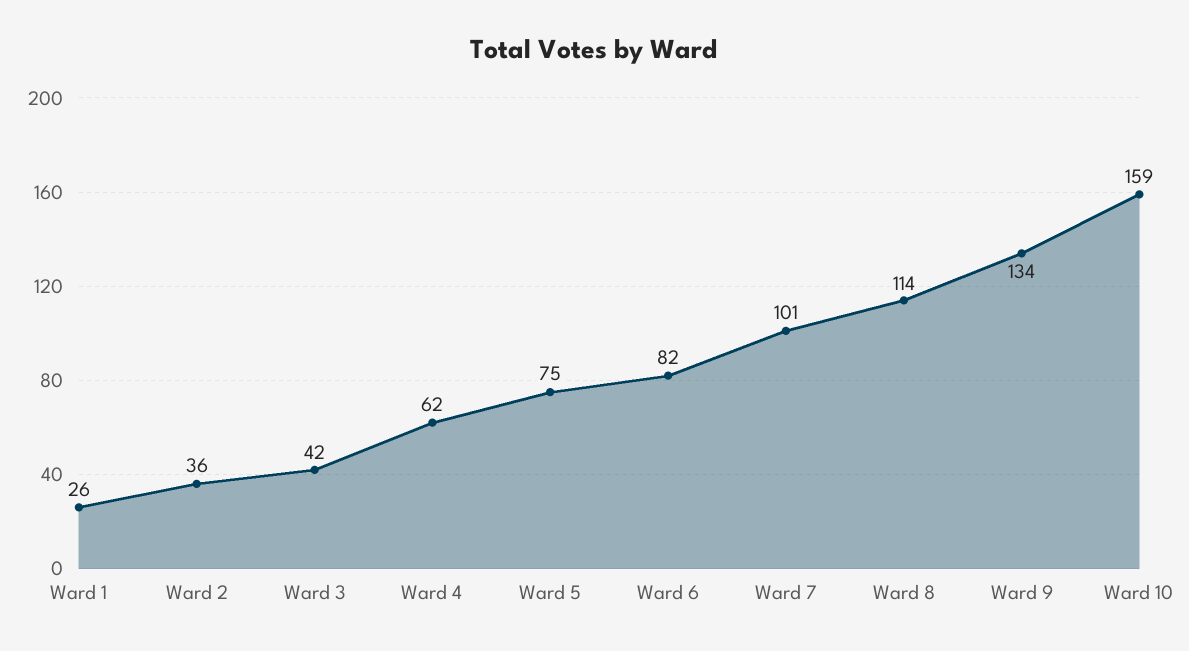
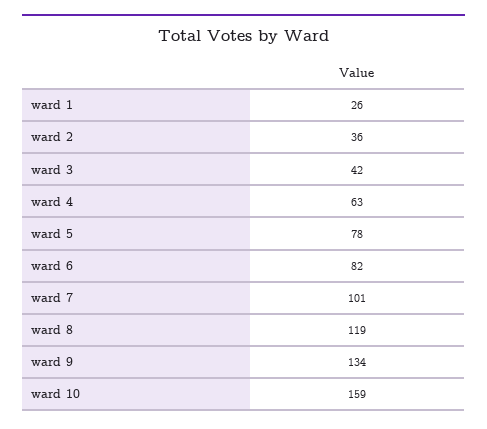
  {
    "Ward 1": 26,
    "Ward 2": 36,
    "Ward 3": 42,
-   "Ward 4": 62,
+   "Ward 4": 63,
-   "Ward 5": 75,
+   "Ward 5": 78,
    "Ward 6": 82,
    "Ward 7": 101,
-   "Ward 8": 114,
+   "Ward 8": 119,
    "Ward 9": 134,
    "Ward 10": 159
  }

